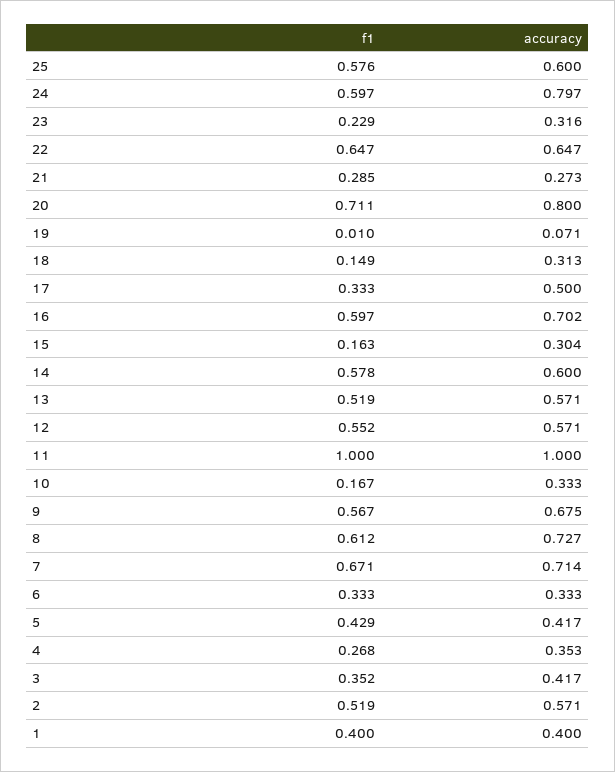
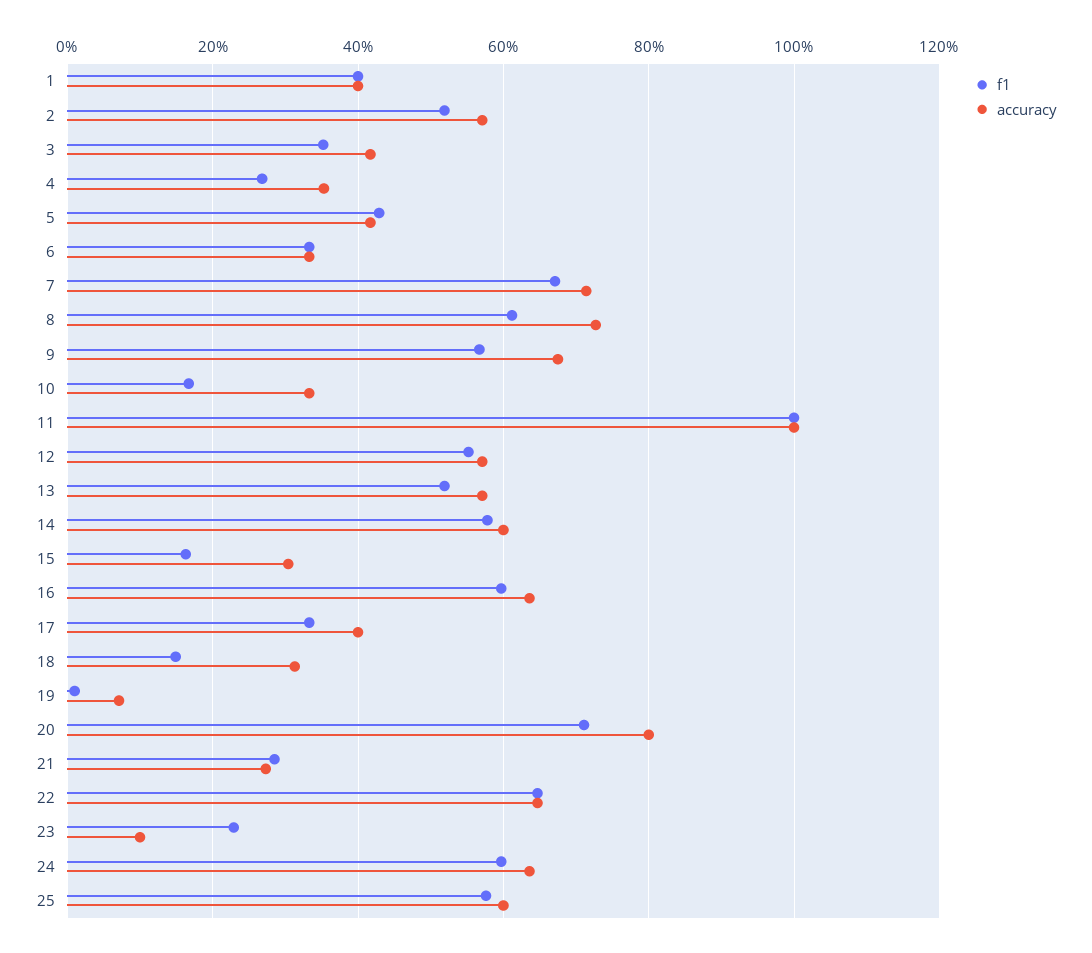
  {
    "f1": {
      "25": 0.576,
      "24": 0.597,
      "23": 0.229,
      "22": 0.647,
      "21": 0.285,
      "20": 0.711,
      "19": 0.01,
      "18": 0.149,
      "17": 0.333,
      "16": 0.597,
      "15": 0.163,
      "14": 0.578,
      "13": 0.519,
      "12": 0.552,
      "11": 1,
      "10": 0.167,
      "9": 0.567,
      "8": 0.612,
      "7": 0.671,
      "6": 0.333,
      "5": 0.429,
      "4": 0.268,
      "3": 0.352,
      "2": 0.519,
      "1": 0.4
    },
    "accuracy": {
      "25": 0.6,
-     "24": 0.797,
+     "24": 0.64,
-     "23": 0.316,
+     "23": 0.1,
      "22": 0.647,
      "21": 0.273,
      "20": 0.8,
      "19": 0.071,
      "18": 0.313,
-     "17": 0.5,
+     "17": 0.4,
-     "16": 0.702,
+     "16": 0.64,
      "15": 0.304,
      "14": 0.6,
      "13": 0.571,
      "12": 0.571,
      "11": 1,
      "10": 0.333,
      "9": 0.675,
      "8": 0.727,
      "7": 0.714,
      "6": 0.333,
      "5": 0.417,
      "4": 0.353,
      "3": 0.417,
      "2": 0.571,
      "1": 0.4
    }
  }

